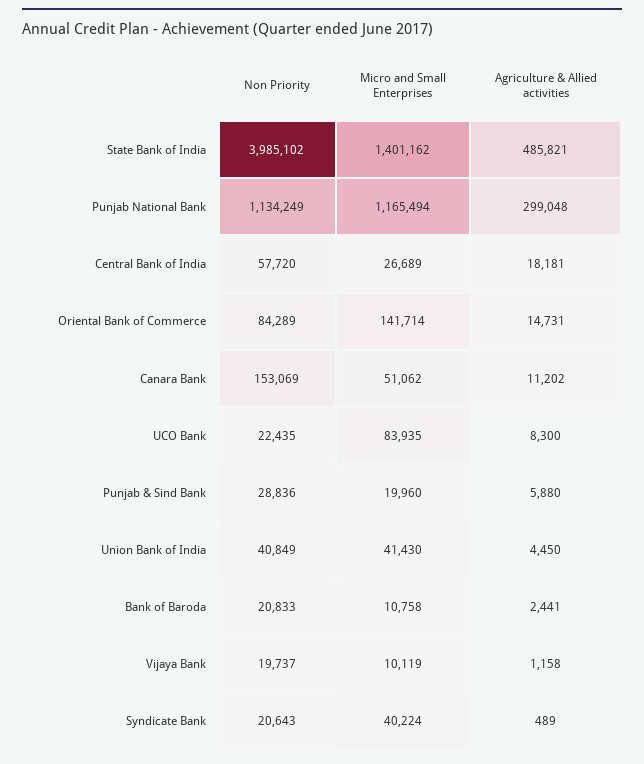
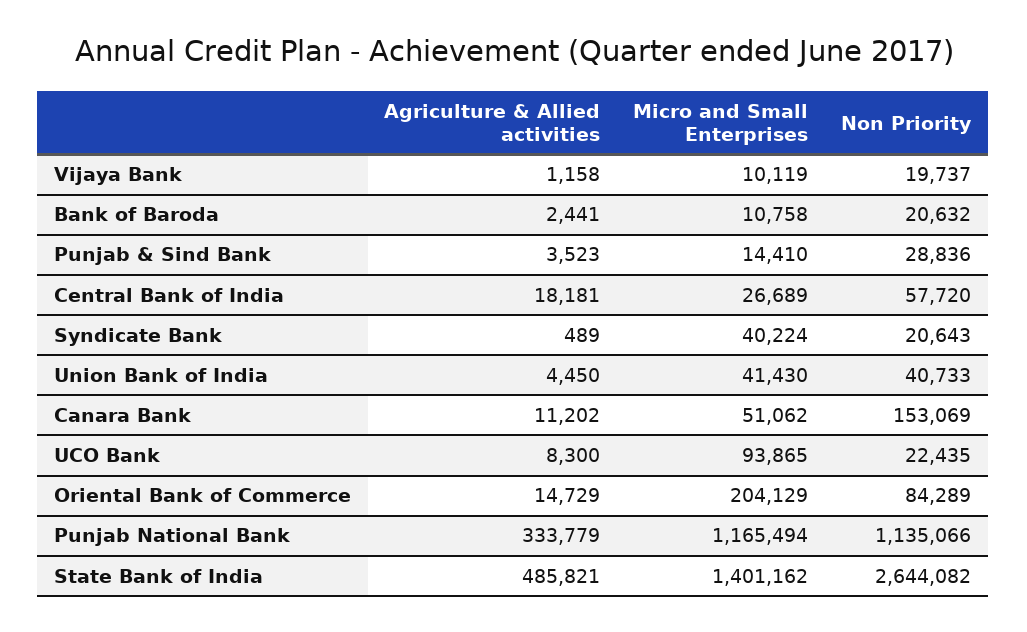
  {
    "Non Priority": {
-     "State Bank of India": 3985102,
+     "State Bank of India": 2644082,
-     "Punjab National Bank": 1134249,
+     "Punjab National Bank": 1135066,
      "Central Bank of India": 57720,
      "Oriental Bank of Commerce": 84289,
      "Canara Bank": 153069,
      "UCO Bank": 22435,
      "Punjab & Sind Bank": 28836,
-     "Union Bank of India": 40849,
+     "Union Bank of India": 40733,
-     "Bank of Baroda": 20833,
+     "Bank of Baroda": 20632,
      "Vijaya Bank": 19737,
      "Syndicate Bank": 20643
    },
    "Micro and Small Enterprises": {
      "State Bank of India": 1401162,
      "Punjab National Bank": 1165494,
      "Central Bank of India": 26689,
-     "Oriental Bank of Commerce": 141714,
+     "Oriental Bank of Commerce": 204129,
      "Canara Bank": 51062,
-     "UCO Bank": 83935,
+     "UCO Bank": 93865,
-     "Punjab & Sind Bank": 19960,
+     "Punjab & Sind Bank": 14410,
      "Union Bank of India": 41430,
      "Bank of Baroda": 10758,
      "Vijaya Bank": 10119,
      "Syndicate Bank": 40224
    },
    "Agriculture & Allied activities": {
      "State Bank of India": 485821,
-     "Punjab National Bank": 299048,
+     "Punjab National Bank": 333779,
      "Central Bank of India": 18181,
-     "Oriental Bank of Commerce": 14731,
+     "Oriental Bank of Commerce": 14729,
      "Canara Bank": 11202,
      "UCO Bank": 8300,
-     "Punjab & Sind Bank": 5880,
+     "Punjab & Sind Bank": 3523,
      "Union Bank of India": 4450,
      "Bank of Baroda": 2441,
      "Vijaya Bank": 1158,
      "Syndicate Bank": 489
    }
  }

